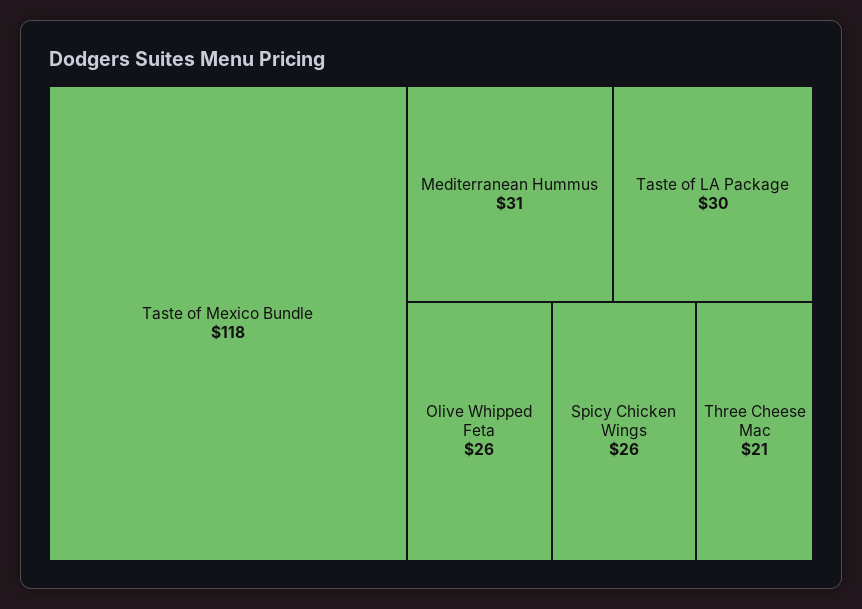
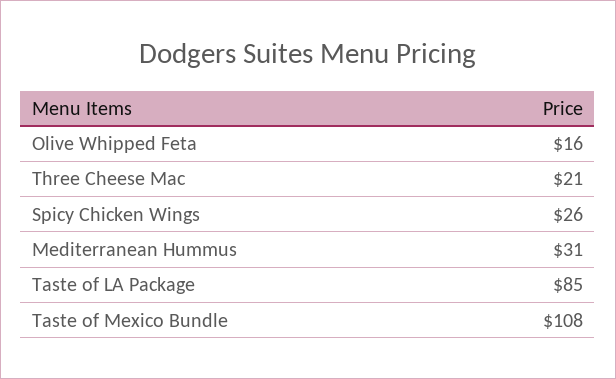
  {
-   "Taste of Mexico Bundle": 118,
+   "Taste of Mexico Bundle": 108,
    "Mediterranean Hummus": 31,
-   "Taste of LA Package": 30,
+   "Taste of LA Package": 85,
-   "Olive Whipped Feta": 26,
+   "Olive Whipped Feta": 16,
    "Spicy Chicken Wings": 26,
    "Three Cheese Mac": 21
  }

